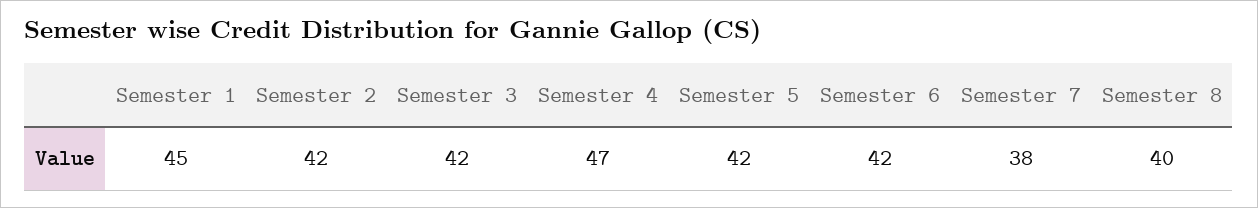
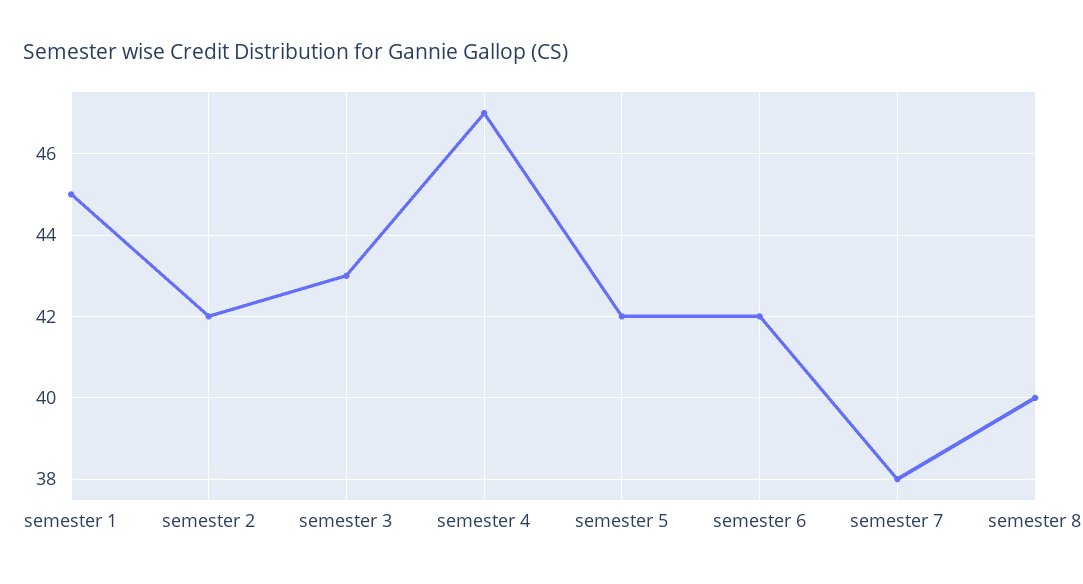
  {
    "Semester 1": 45,
    "Semester 2": 42,
-   "Semester 3": 42,
+   "Semester 3": 43,
    "Semester 4": 47,
    "Semester 5": 42,
    "Semester 6": 42,
    "Semester 7": 38,
    "Semester 8": 40
  }

